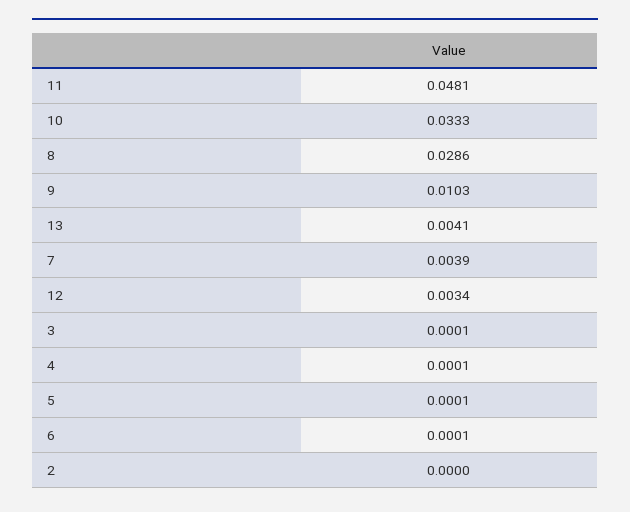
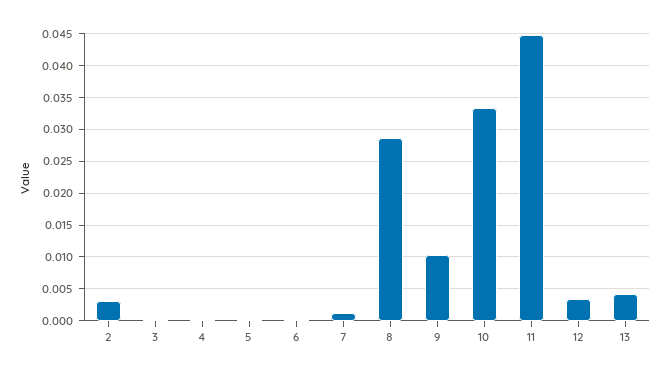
  {
-   "11": 0.0481,
+   "11": 0.045,
    "10": 0.0333,
    "8": 0.0286,
    "9": 0.0103,
    "13": 0.0041,
-   "7": 0.0039,
+   "7": 0.001,
    "12": 0.0034,
    "3": 0.0001,
    "4": 0.0001,
    "5": 0.0001,
    "6": 0.0001,
-   "2": 0
+   "2": 0.003
  }

